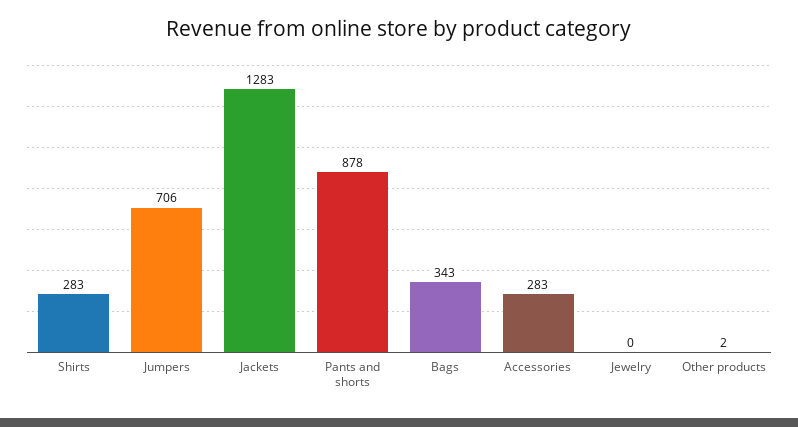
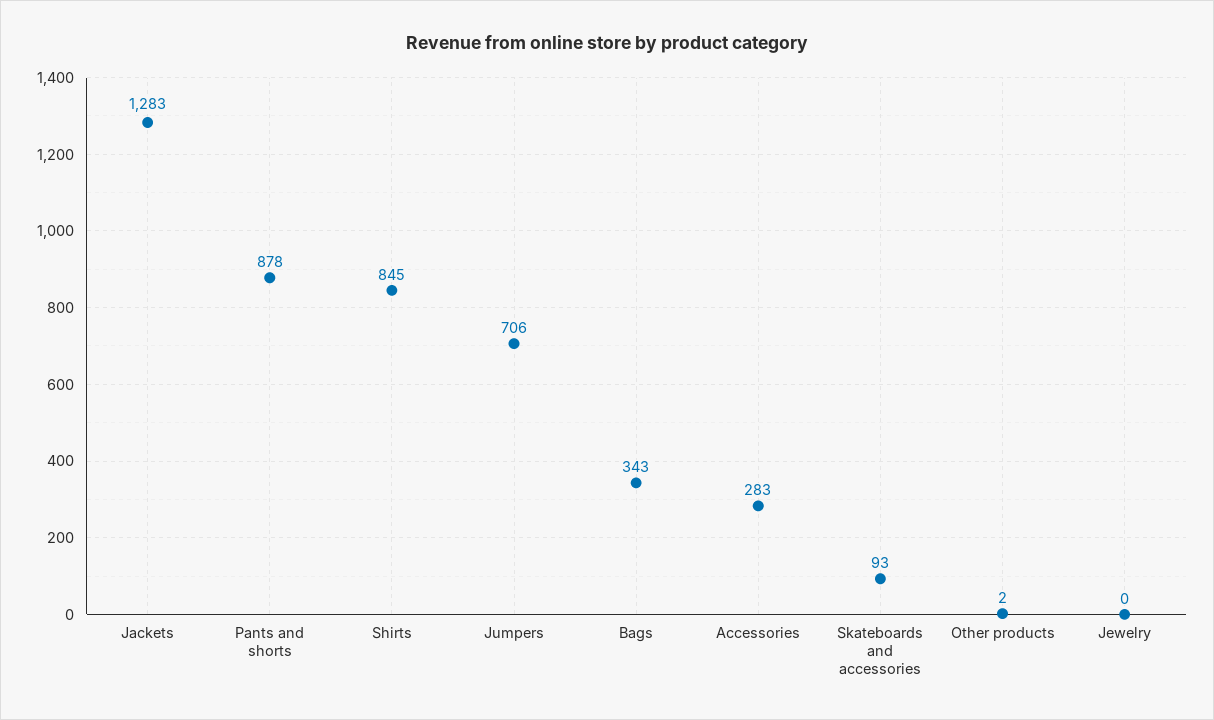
  {
-   "Shirts": 283,
+   "Shirts": 845,
    "Jumpers": 706,
    "Jackets": 1283,
    "Pants and shorts": 878,
    "Bags": 343,
    "Accessories": 283,
    "Jewelry": 0,
-   "Other products": 2
+   "Other products": 2,
+   "Skateboards and accessories": 93
  }

